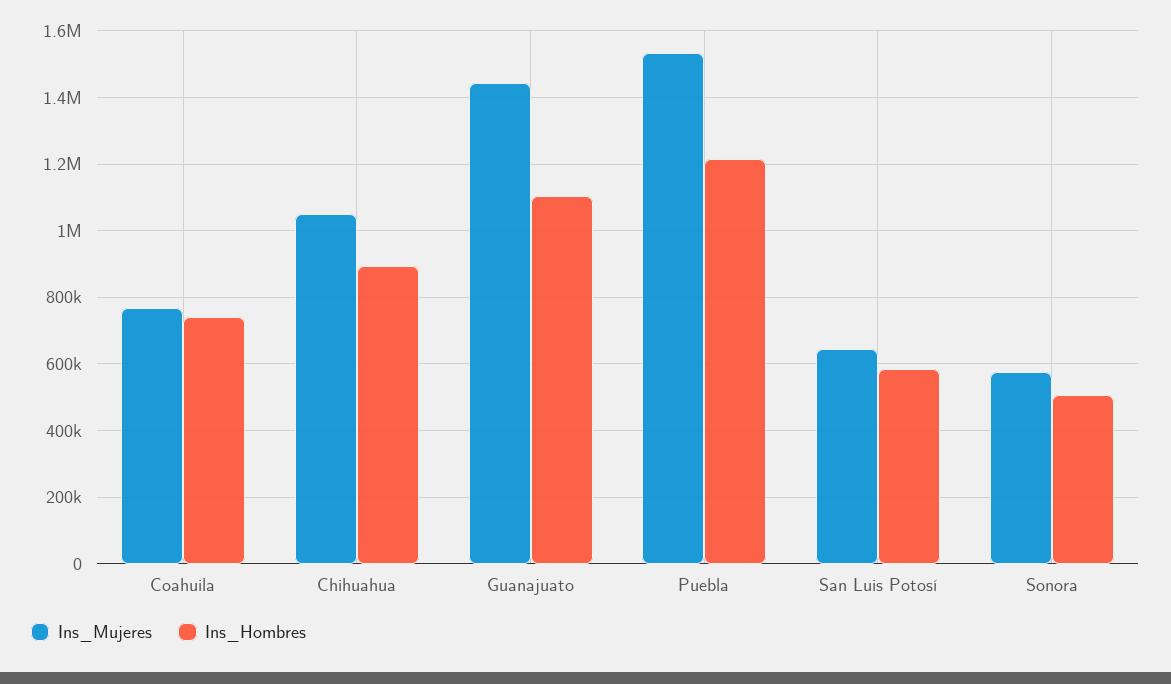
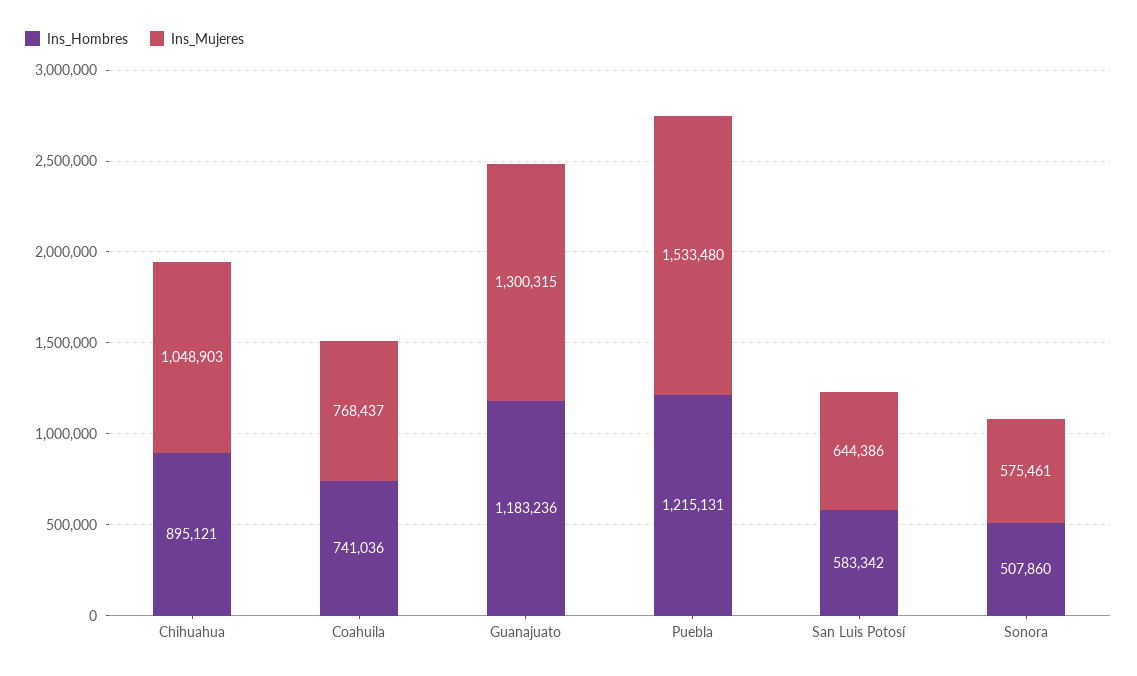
  {
    "Ins_Mujeres": {
      "Coahuila": 768437,
      "Chihuahua": 1048903,
-     "Guanajuato": 1440000,
+     "Guanajuato": 1300315,
      "Puebla": 1533480,
      "San Luis Potosí": 644386,
      "Sonora": 575461
    },
    "Ins_Hombres": {
      "Coahuila": 741036,
      "Chihuahua": 895121,
-     "Guanajuato": 1100000,
+     "Guanajuato": 1183236,
      "Puebla": 1215131,
      "San Luis Potosí": 583342,
      "Sonora": 507860
    }
  }

